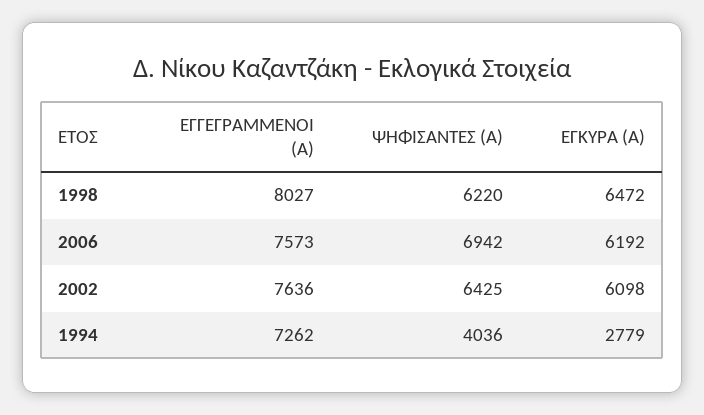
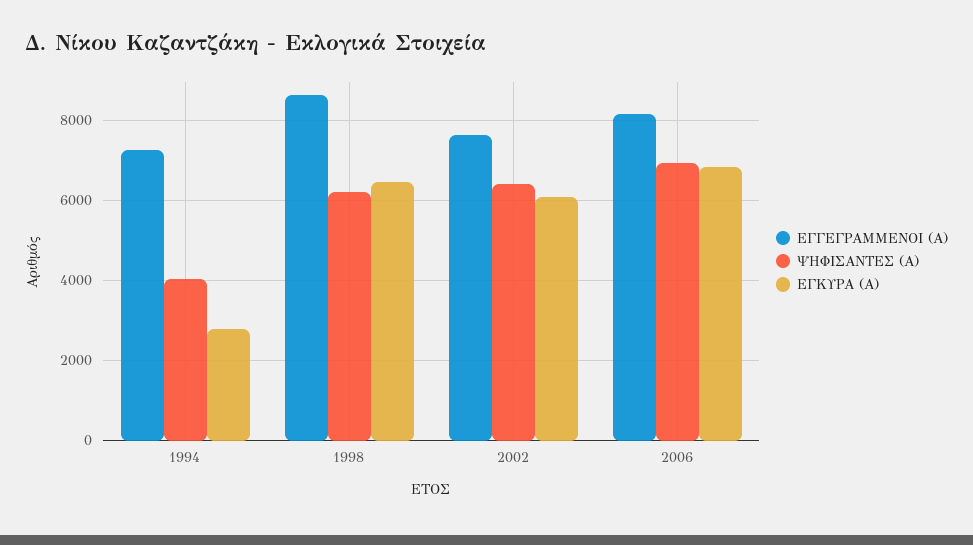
  {
    "ΕΓΓΕΓΡΑΜΜΕΝΟΙ (Α)": {
-     "1998": 8027,
+     "1998": 8600,
-     "2006": 7573,
+     "2006": 8200,
      "2002": 7636,
      "1994": 7262
    },
    "ΨΗΦΙΣΑΝΤΕΣ (Α)": {
      "1998": 6220,
      "2006": 6942,
      "2002": 6425,
      "1994": 4036
    },
    "ΕΓΚΥΡΑ (Α)": {
      "1998": 6472,
-     "2006": 6192,
+     "2006": 6800,
      "2002": 6098,
      "1994": 2779
    }
  }

